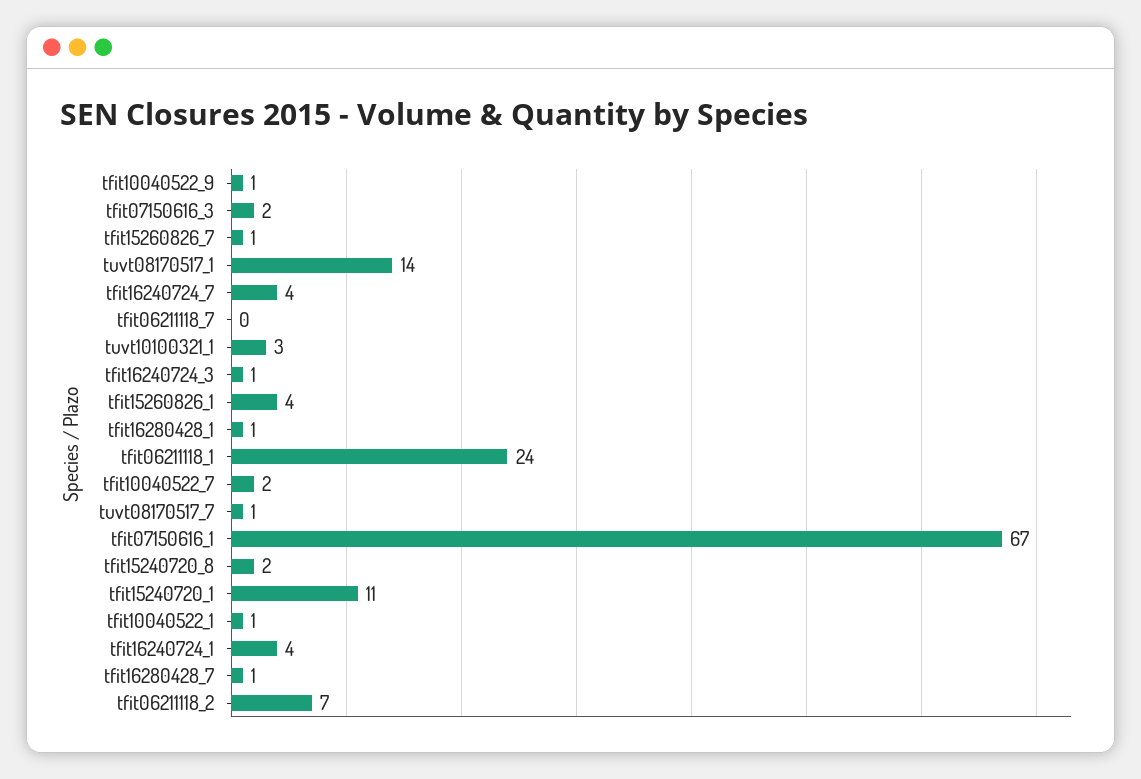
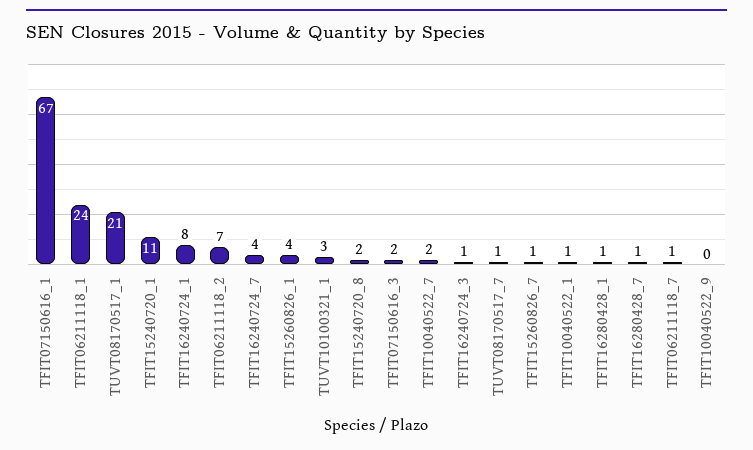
  {
-   "tfit10040522_9": 1,
+   "tfit10040522_9": 0,
    "tfit07150616_3": 2,
    "tfit15260826_7": 1,
-   "tuvt08170517_1": 14,
+   "tuvt08170517_1": 21,
    "tfit16240724_7": 4,
-   "tfit06211118_7": 0,
+   "tfit06211118_7": 1,
    "tuvt10100321_1": 3,
    "tfit16240724_3": 1,
    "tfit15260826_1": 4,
    "tfit16280428_1": 1,
    "tfit06211118_1": 24,
    "tfit10040522_7": 2,
    "tuvt08170517_7": 1,
    "tfit07150616_1": 67,
    "tfit15240720_8": 2,
    "tfit15240720_1": 11,
    "tfit10040522_1": 1,
-   "tfit16240724_1": 4,
+   "tfit16240724_1": 8,
    "tfit16280428_7": 1,
    "tfit06211118_2": 7
  }

